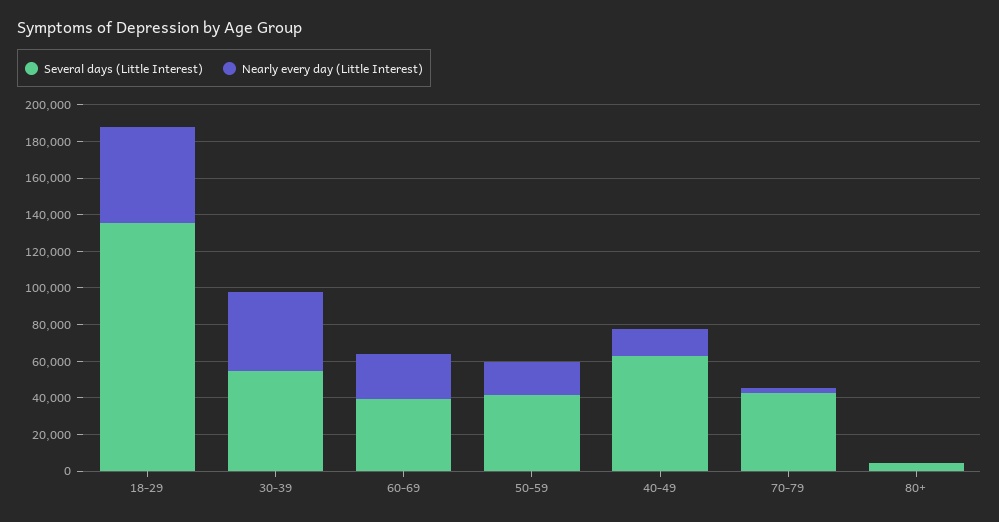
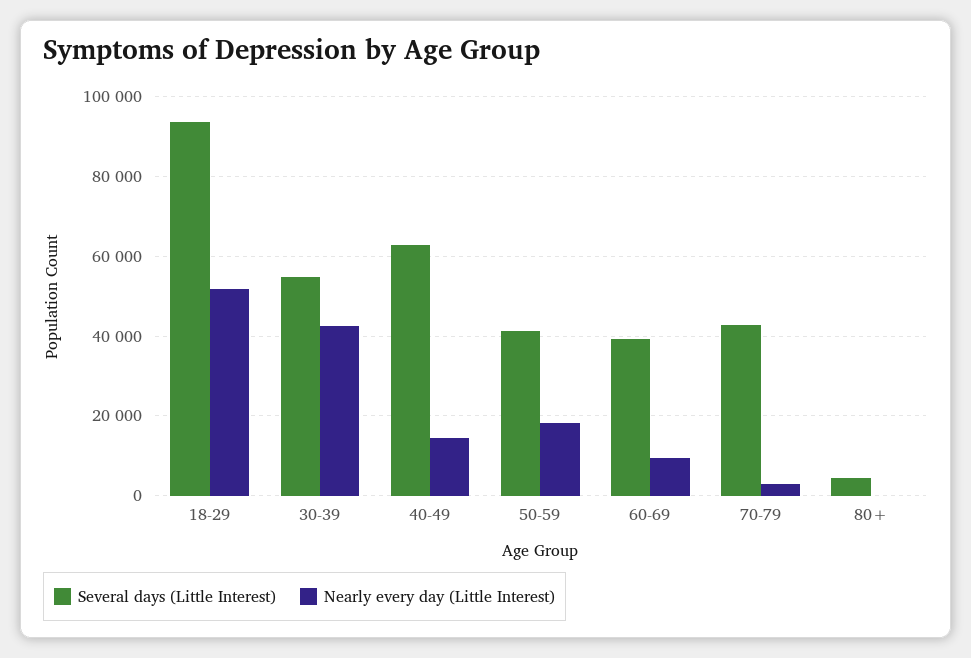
  {
    "Several days (Little Interest)": {
-     "18-29": 135000,
+     "18-29": 94000,
      "30-39": 54000,
      "60-69": 40000,
      "50-59": 42000,
      "40-49": 62000,
      "70-79": 42000,
      "80+": 4000
    },
    "Nearly every day (Little Interest)": {
      "18-29": 52000,
      "30-39": 42000,
-     "60-69": 25000,
+     "60-69": 10000,
      "50-59": 18000,
      "40-49": 14000,
      "70-79": 2000,
      "80+": 0
    }
  }

